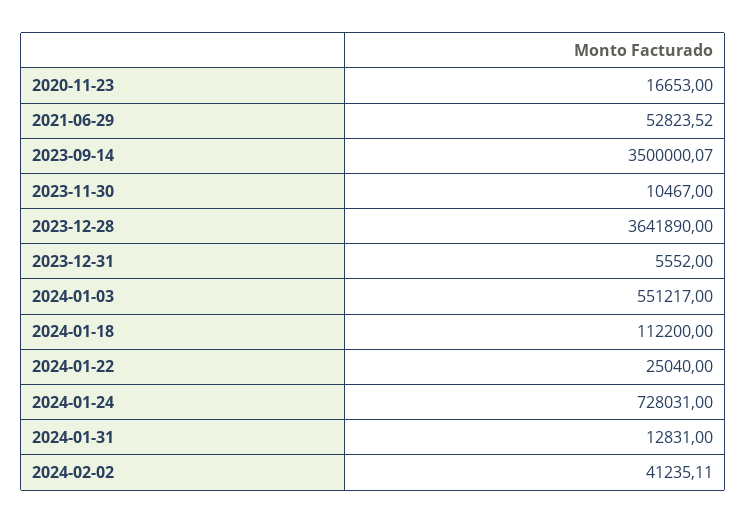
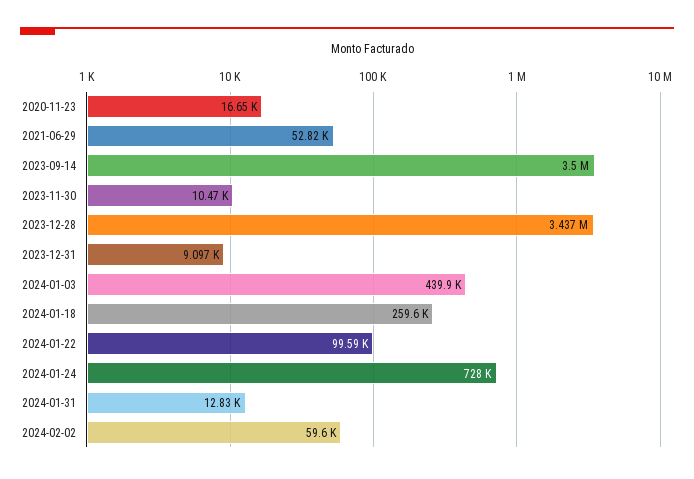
  {
    "2020-11-23": 16653,
    "2021-06-29": 52823.52,
    "2023-09-14": 3500000.07,
    "2023-11-30": 10467,
-   "2023-12-28": 3641890,
+   "2023-12-28": 3437000,
-   "2023-12-31": 5552,
+   "2023-12-31": 9097,
-   "2024-01-03": 551217,
+   "2024-01-03": 439900,
-   "2024-01-18": 112200,
+   "2024-01-18": 259600,
-   "2024-01-22": 25040,
+   "2024-01-22": 99590,
    "2024-01-24": 728031,
    "2024-01-31": 12831,
-   "2024-02-02": 41235.11
+   "2024-02-02": 59600
  }

